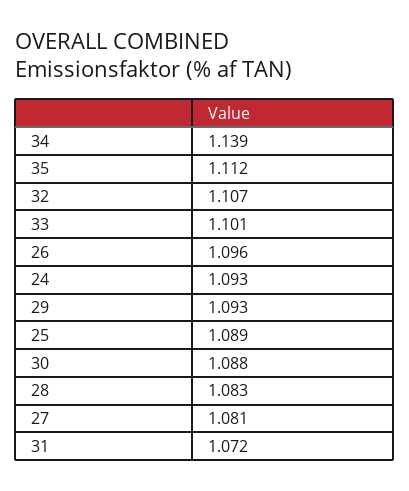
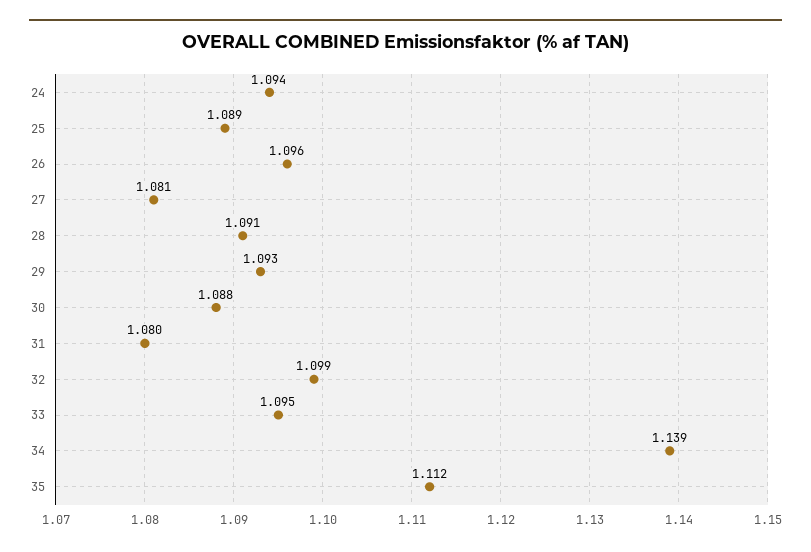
  {
    "34": 1.139,
    "35": 1.112,
-   "32": 1.107,
+   "32": 1.099,
-   "33": 1.101,
+   "33": 1.095,
    "26": 1.096,
-   "24": 1.093,
+   "24": 1.094,
    "29": 1.093,
    "25": 1.089,
    "30": 1.088,
-   "28": 1.083,
+   "28": 1.091,
    "27": 1.081,
-   "31": 1.072
+   "31": 1.08
  }

